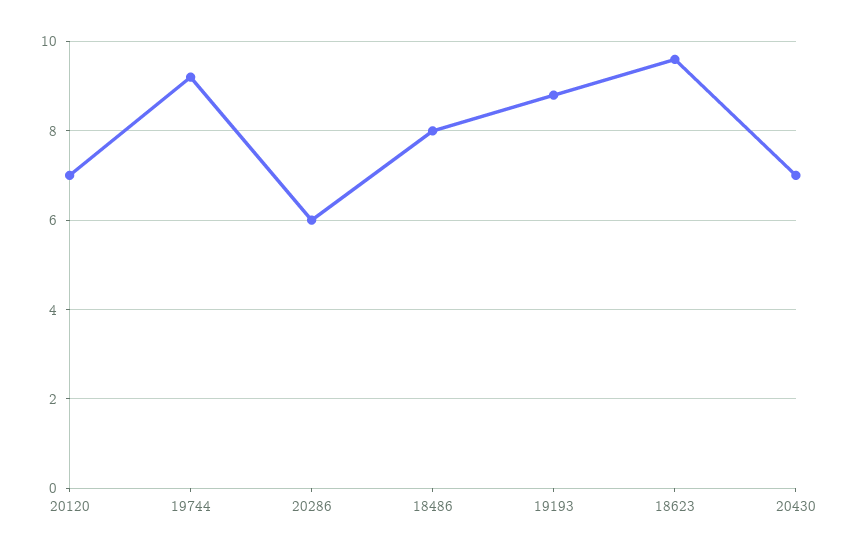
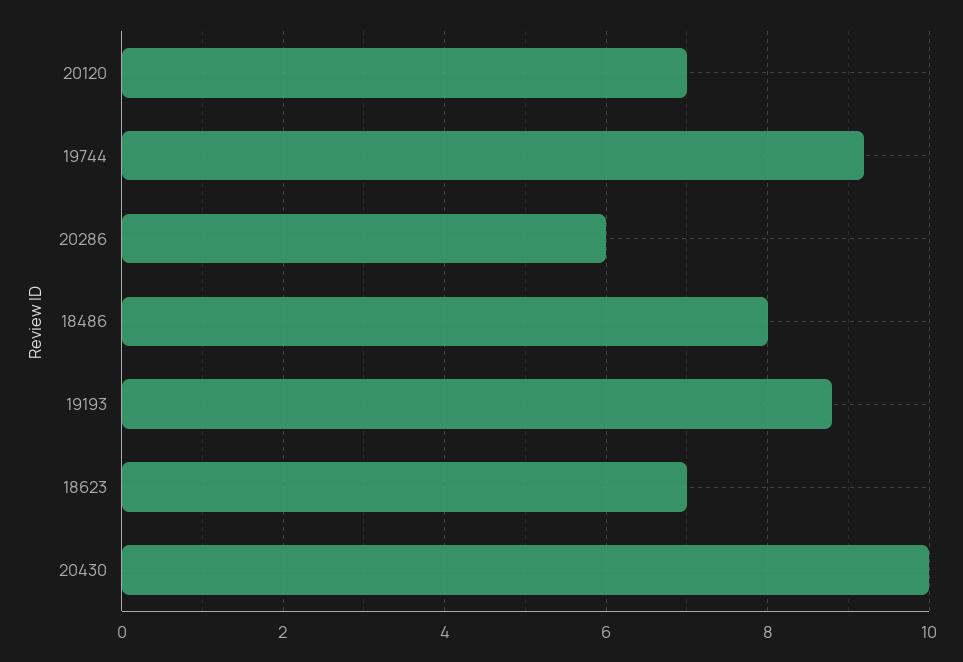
  {
    "20120": 7,
    "19744": 9,
    "20286": 6,
    "18486": 8,
    "19193": 9,
-   "18623": 9.5,
+   "18623": 7,
-   "20430": 7
+   "20430": 10
  }

